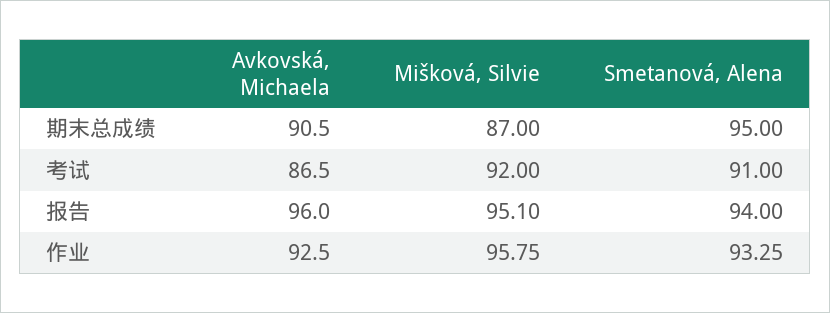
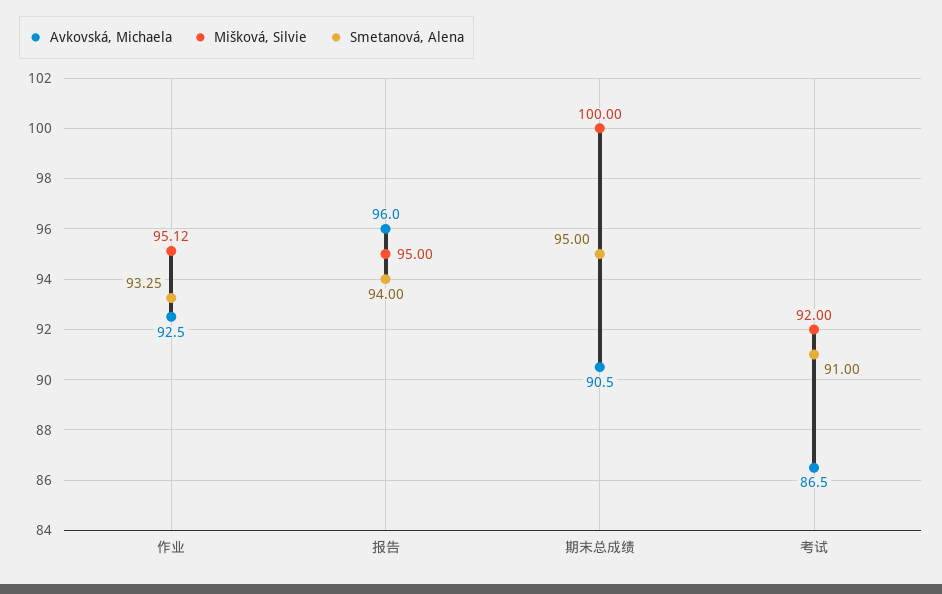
  {
    "Avkovská, Michaela": {
      "期末总成绩": 90.5,
      "考试": 86.5,
      "报告": 96,
      "作业": 92.5
    },
    "Mišková, Silvie": {
-     "期末总成绩": 87,
+     "期末总成绩": 100,
      "考试": 92,
-     "报告": 95.1,
+     "报告": 95,
-     "作业": 95.75
+     "作业": 95.12
    },
    "Smetanová, Alena": {
      "期末总成绩": 95,
      "考试": 91,
      "报告": 94,
      "作业": 93.25
    }
  }

